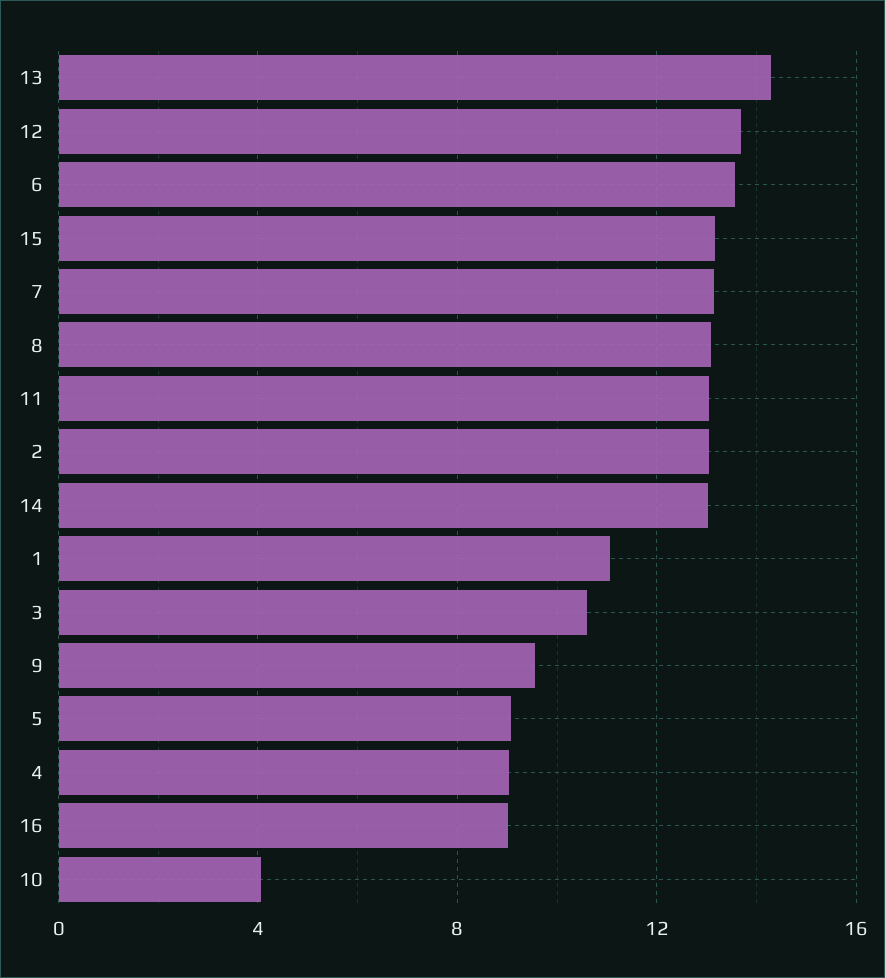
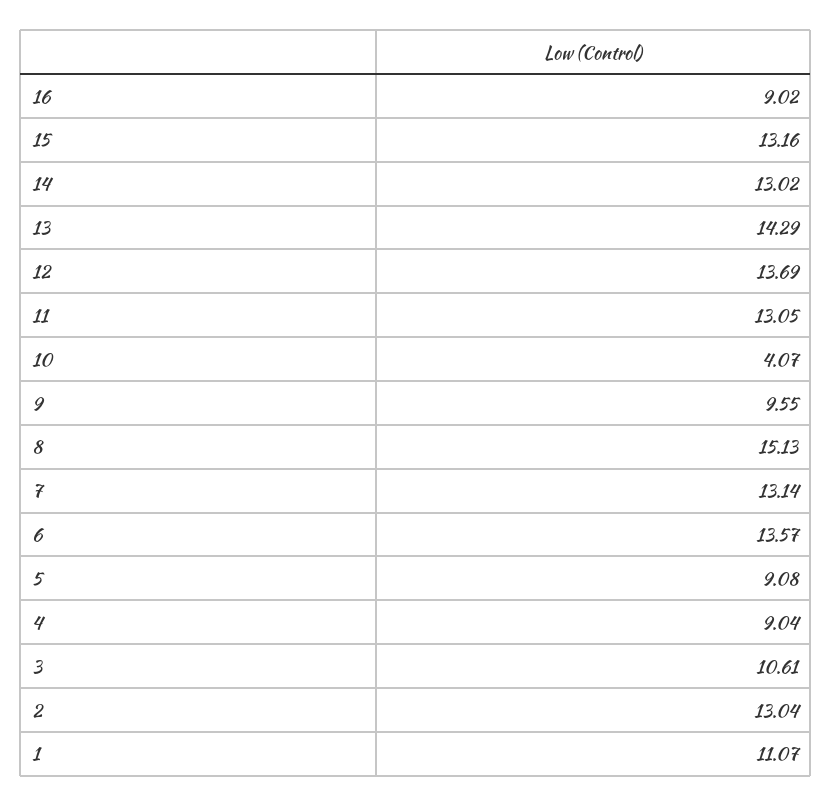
  {
    "13": 14.29,
    "12": 13.69,
    "6": 13.57,
    "15": 13.16,
    "7": 13.14,
-   "8": 13,
+   "8": 15.13,
    "11": 13.05,
    "2": 13.04,
    "14": 13.02,
    "1": 11.07,
    "3": 10.61,
    "9": 9.55,
    "5": 9.08,
    "4": 9.04,
    "16": 9.02,
    "10": 4.07
  }

